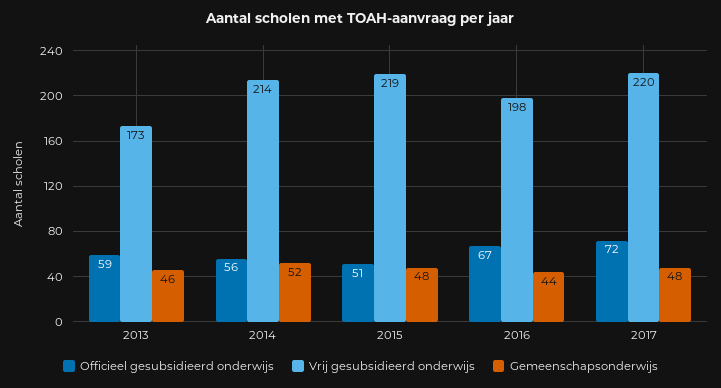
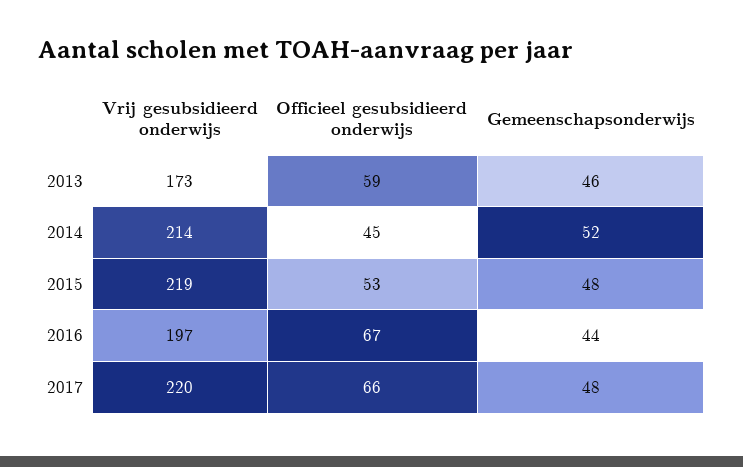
  {
    "Officieel gesubsidieerd onderwijs": {
      "2013": 59,
-     "2014": 56,
+     "2014": 45,
-     "2015": 51,
+     "2015": 53,
      "2016": 67,
-     "2017": 72
+     "2017": 66
    },
    "Vrij gesubsidieerd onderwijs": {
      "2013": 173,
      "2014": 214,
      "2015": 219,
-     "2016": 198,
+     "2016": 197,
      "2017": 220
    },
    "Gemeenschapsonderwijs": {
      "2013": 46,
      "2014": 52,
      "2015": 48,
      "2016": 44,
      "2017": 48
    }
  }

